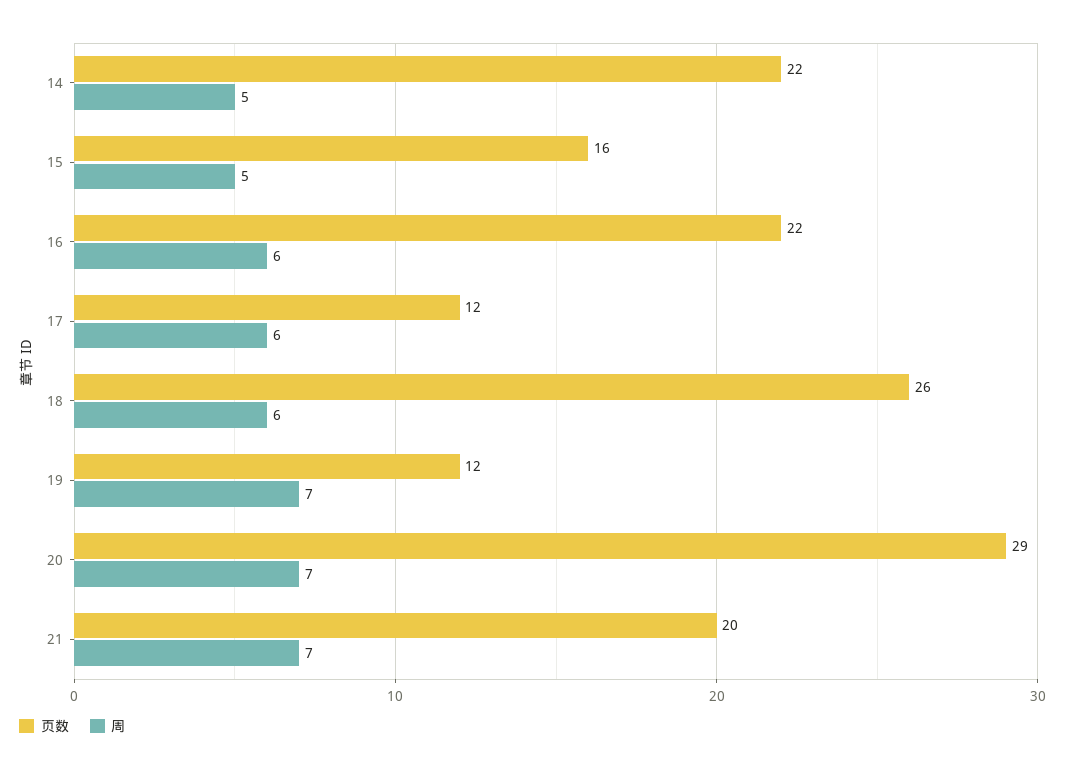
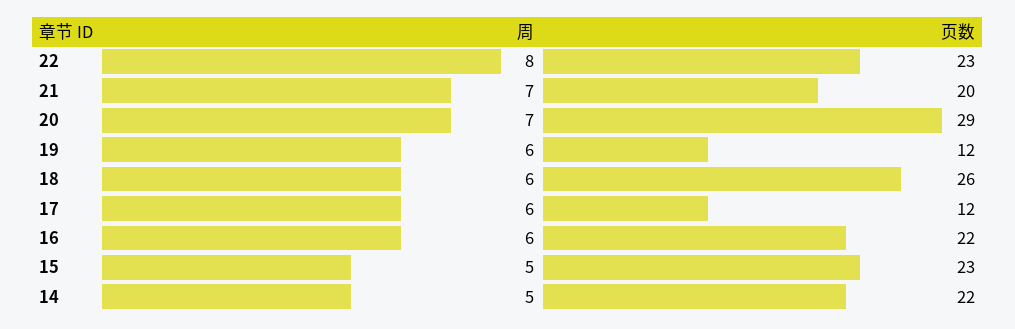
  {
    "页数": {
      "14": 22,
-     "15": 16,
+     "15": 23,
      "16": 22,
      "17": 12,
      "18": 26,
      "19": 12,
      "20": 29,
-     "21": 20
+     "21": 20,
+     "22": 23
    },
    "周": {
      "14": 5,
      "15": 5,
      "16": 6,
      "17": 6,
      "18": 6,
-     "19": 7,
+     "19": 6,
      "20": 7,
-     "21": 7
+     "21": 7,
+     "22": 8
    }
  }

